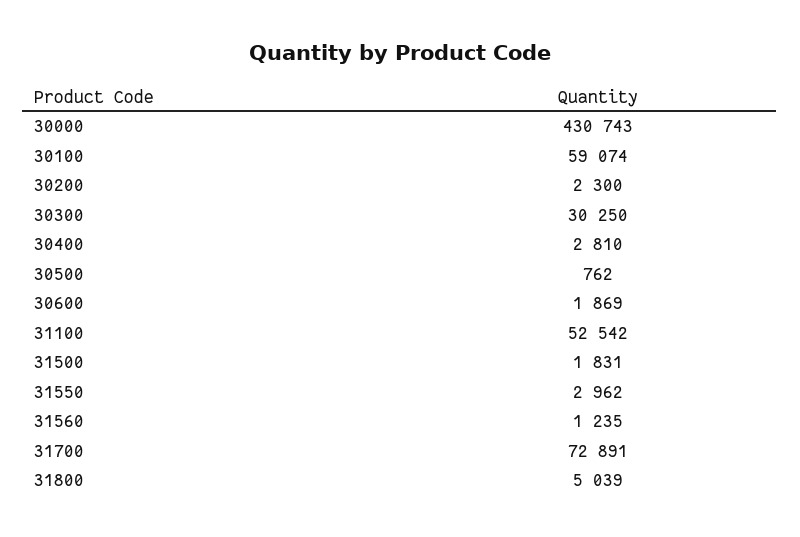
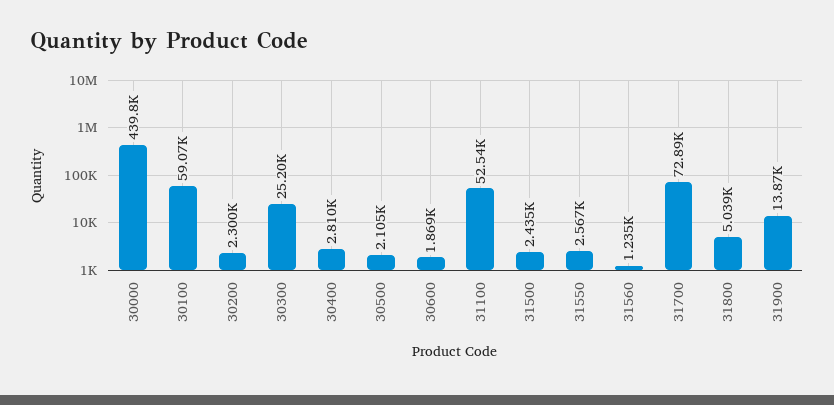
  {
-   "30000": 430743,
+   "30000": 439800,
    "30100": 59074,
    "30200": 2300,
-   "30300": 30250,
+   "30300": 25200,
    "30400": 2810,
-   "30500": 762,
+   "30500": 2105,
    "30600": 1869,
    "31100": 52542,
-   "31500": 1831,
+   "31500": 2435,
-   "31550": 2962,
+   "31550": 2567,
    "31560": 1235,
    "31700": 72891,
-   "31800": 5039
+   "31800": 5039,
+   "31900": 13870
  }

